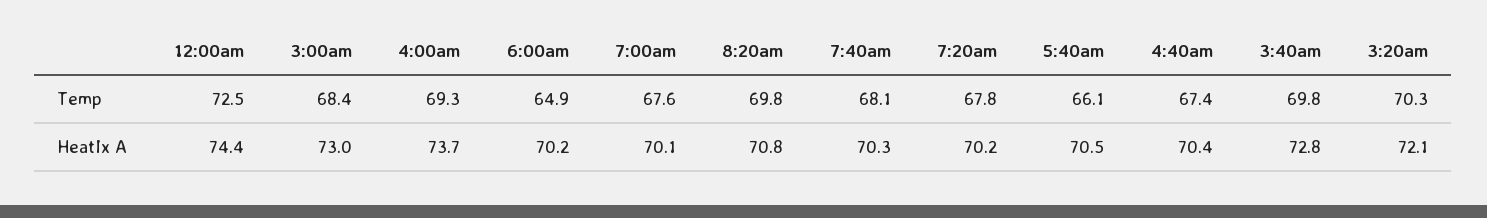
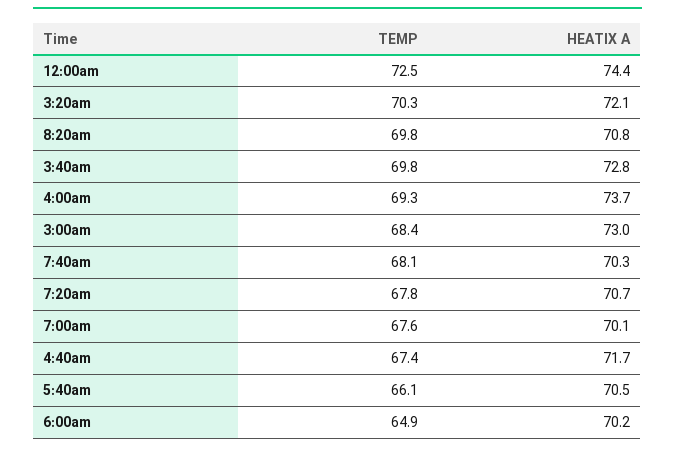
  {
    "12:00am": {
      "Temp": 72.5,
      "HeatIx A": 74.4
    },
    "3:00am": {
      "Temp": 68.4,
      "HeatIx A": 73
    },
    "4:00am": {
      "Temp": 69.3,
      "HeatIx A": 73.7
    },
    "6:00am": {
      "Temp": 64.9,
      "HeatIx A": 70.2
    },
    "7:00am": {
      "Temp": 67.6,
      "HeatIx A": 70.1
    },
    "8:20am": {
      "Temp": 69.8,
      "HeatIx A": 70.8
    },
    "7:40am": {
      "Temp": 68.1,
      "HeatIx A": 70.3
    },
    "7:20am": {
      "Temp": 67.8,
-     "HeatIx A": 70.2
+     "HeatIx A": 70.7
    },
    "5:40am": {
      "Temp": 66.1,
      "HeatIx A": 70.5
    },
    "4:40am": {
      "Temp": 67.4,
-     "HeatIx A": 70.4
+     "HeatIx A": 71.7
    },
    "3:40am": {
      "Temp": 69.8,
      "HeatIx A": 72.8
    },
    "3:20am": {
      "Temp": 70.3,
      "HeatIx A": 72.1
    }
  }

